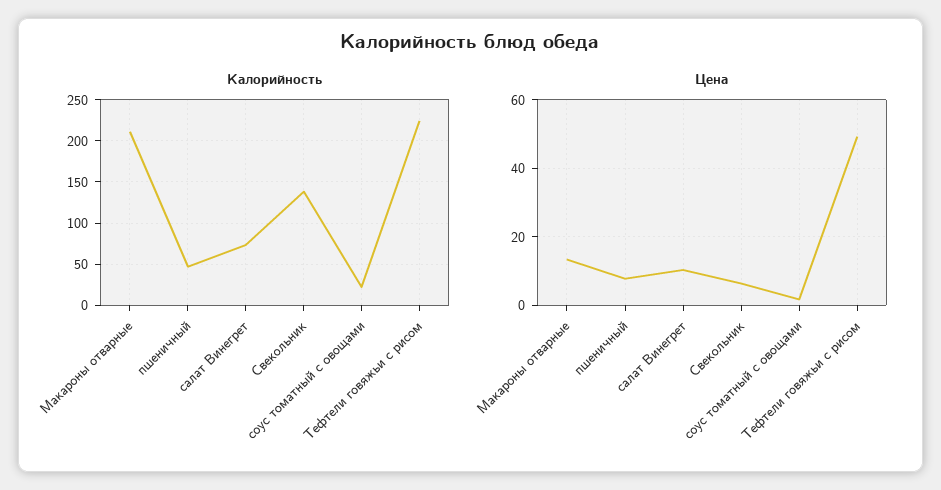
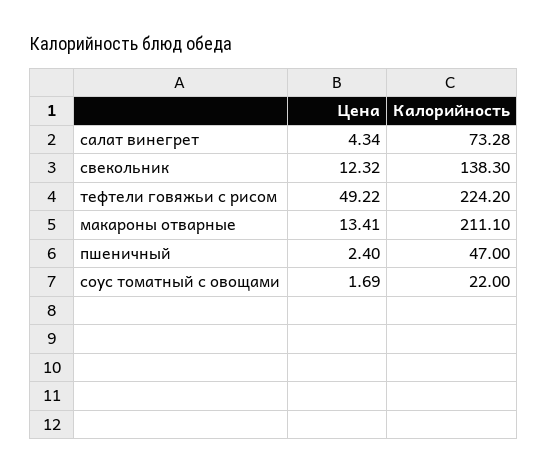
  {
    "Калорийность": {
      "Макароны отварные": 211.1,
      "пшеничный": 47,
      "салат Винегрет": 73.28,
      "Свекольник": 138.3,
      "соус томатный с овощами": 22,
      "Тефтели говяжьи с рисом": 224.2
    },
    "Цена": {
      "Макароны отварные": 13.41,
-     "пшеничный": 8,
+     "пшеничный": 2.4,
-     "салат Винегрет": 10,
+     "салат Винегрет": 4.34,
-     "Свекольник": 6,
+     "Свекольник": 12.32,
      "соус томатный с овощами": 1.69,
      "Тефтели говяжьи с рисом": 49.22
    }
  }

